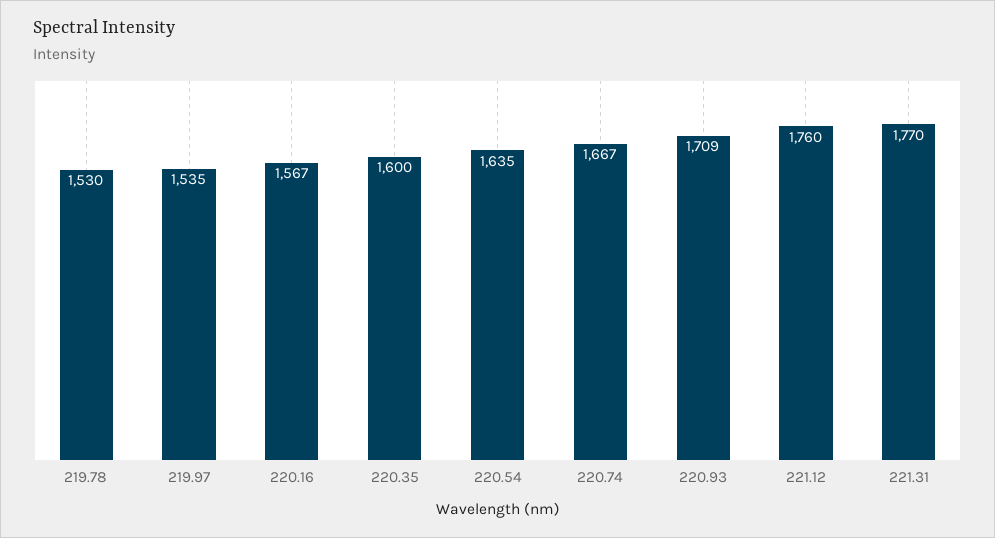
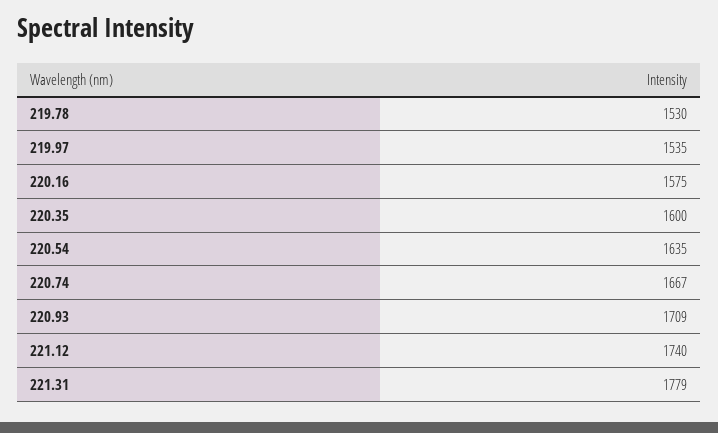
  {
    "219.78": 1530,
    "219.97": 1535,
-   "220.16": 1567,
+   "220.16": 1575,
    "220.35": 1600,
    "220.54": 1635,
    "220.74": 1667,
    "220.93": 1709,
-   "221.12": 1760,
+   "221.12": 1740,
-   "221.31": 1770
+   "221.31": 1779
  }

